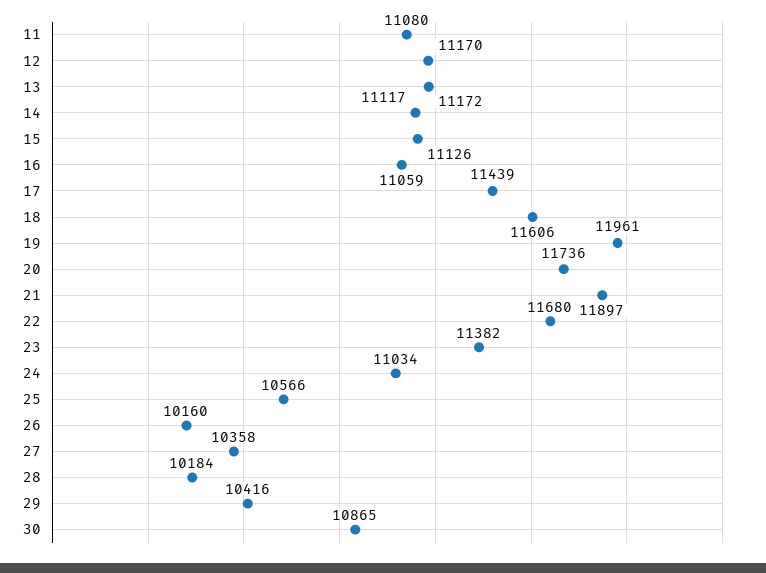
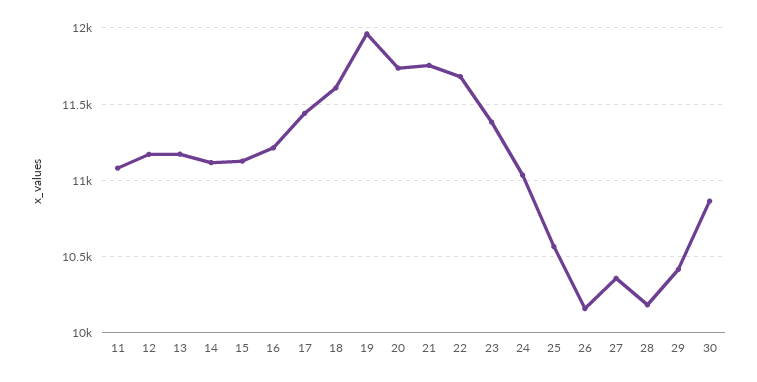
  {
    "11": 11080,
    "12": 11170,
    "13": 11172,
    "14": 11117,
    "15": 11126,
-   "16": 11059,
+   "16": 11200,
    "17": 11439,
    "18": 11606,
    "19": 11961,
    "20": 11736,
-   "21": 11897,
+   "21": 11750,
    "22": 11680,
    "23": 11382,
    "24": 11034,
    "25": 10566,
    "26": 10160,
    "27": 10358,
    "28": 10184,
    "29": 10416,
    "30": 10865
  }

